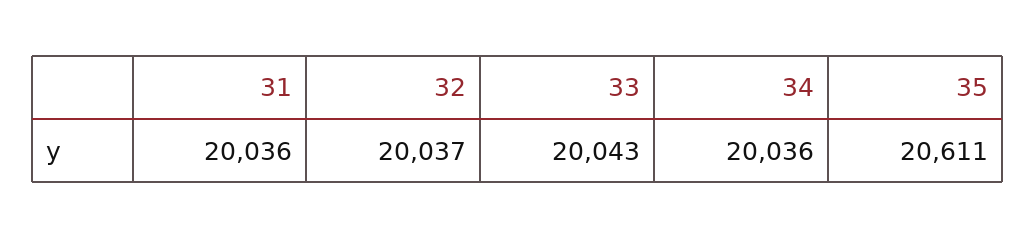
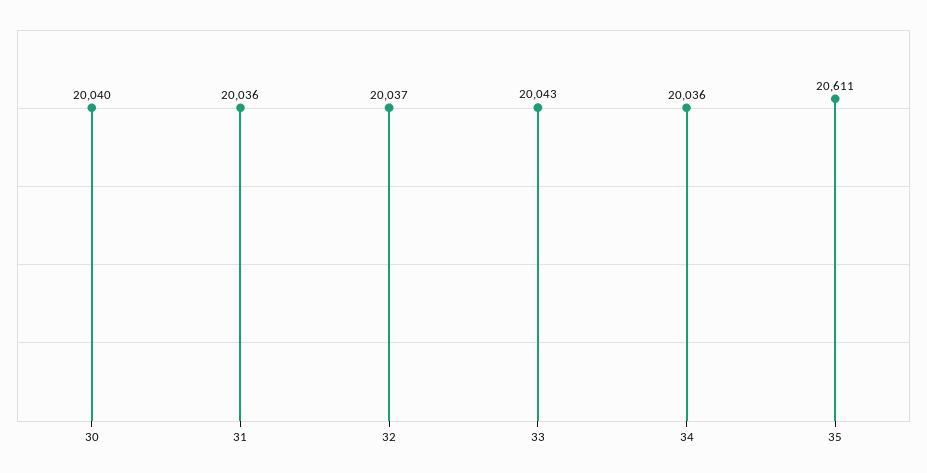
  {
    "31": 20036,
    "32": 20037,
    "33": 20043,
    "34": 20036,
-   "35": 20611
+   "35": 20611,
+   "30": 20040
  }

